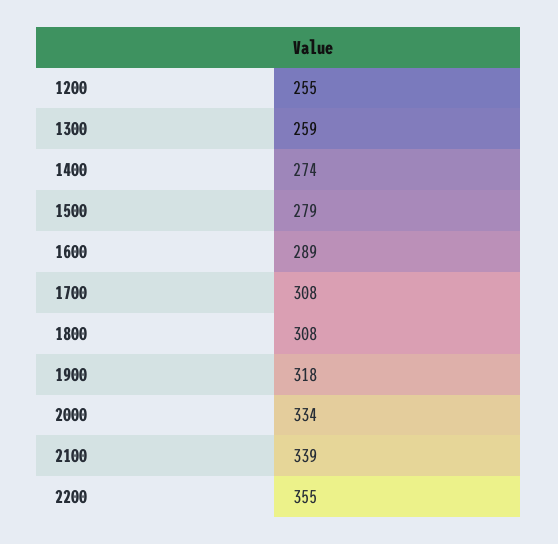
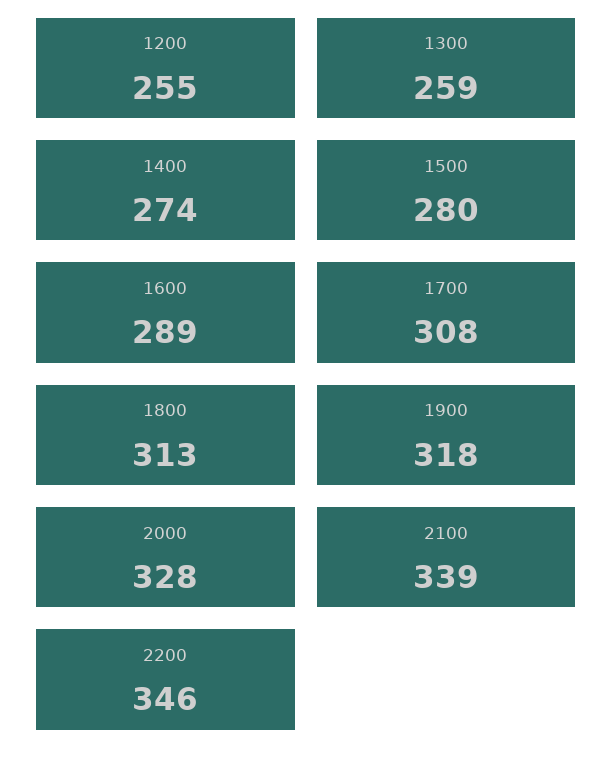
  {
    "1200": 255,
    "1300": 259,
    "1400": 274,
-   "1500": 279,
+   "1500": 280,
    "1600": 289,
    "1700": 308,
-   "1800": 308,
+   "1800": 313,
    "1900": 318,
-   "2000": 334,
+   "2000": 328,
    "2100": 339,
-   "2200": 355
+   "2200": 346
  }

